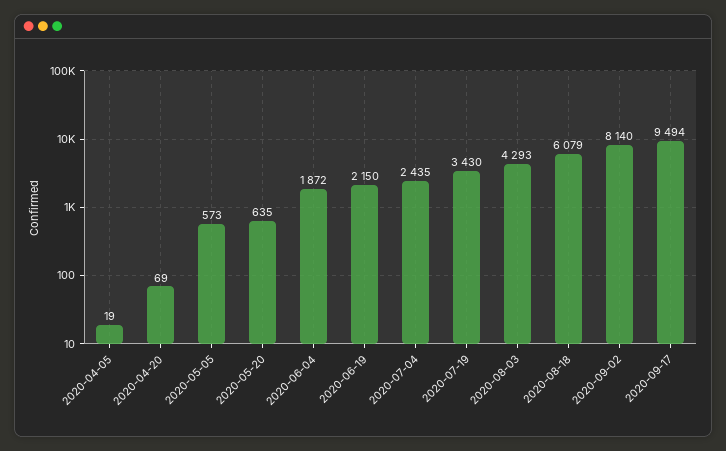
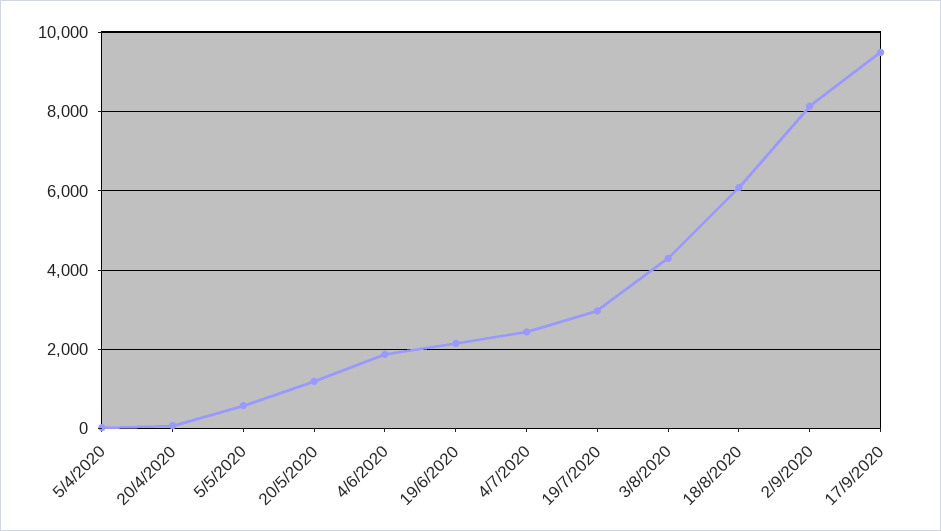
  {
    "2020-04-05": 19,
    "2020-04-20": 69,
    "2020-05-05": 573,
-   "2020-05-20": 635,
+   "2020-05-20": 1200,
    "2020-06-04": 1872,
    "2020-06-19": 2150,
    "2020-07-04": 2435,
-   "2020-07-19": 3430,
+   "2020-07-19": 3000,
    "2020-08-03": 4293,
    "2020-08-18": 6079,
    "2020-09-02": 8140,
    "2020-09-17": 9494
  }

